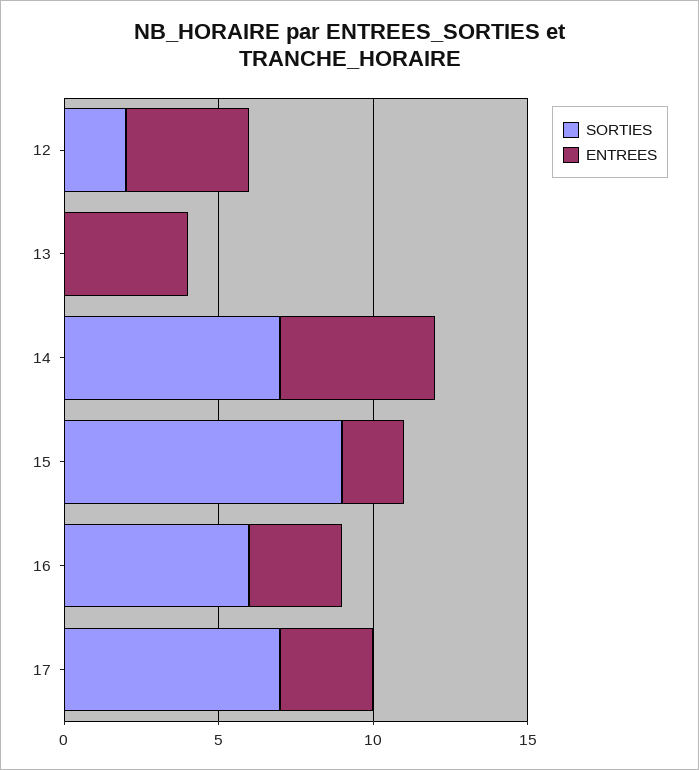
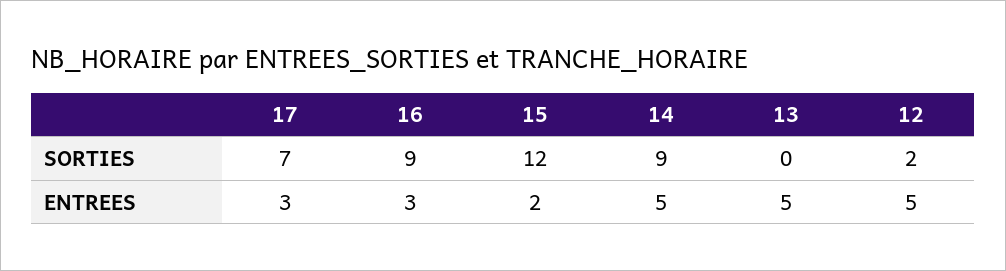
  {
    "SORTIES": {
      "12": 2,
      "13": 0,
-     "14": 7,
+     "14": 9,
-     "15": 9,
+     "15": 12,
-     "16": 6,
+     "16": 9,
      "17": 7
    },
    "ENTREES": {
-     "12": 4,
+     "12": 5,
-     "13": 4,
+     "13": 5,
      "14": 5,
      "15": 2,
      "16": 3,
      "17": 3
    }
  }

